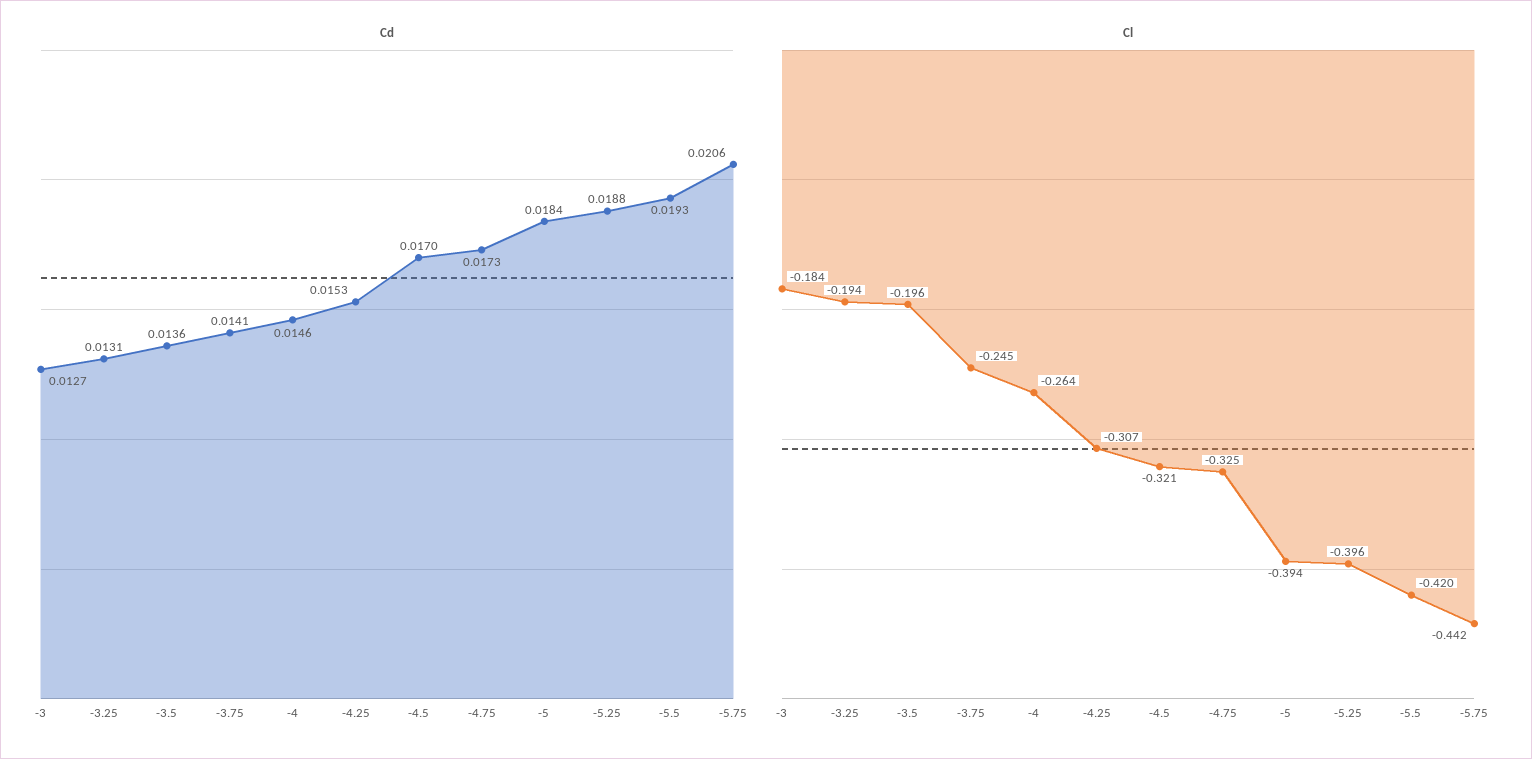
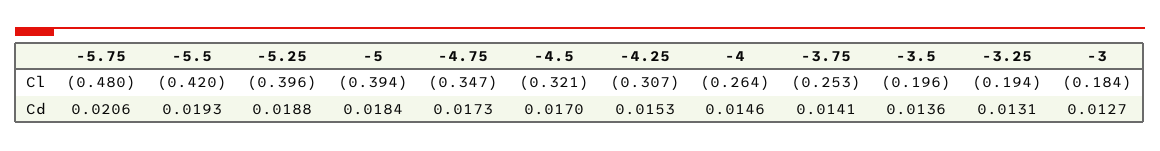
  {
    "Cd": {
      "-3": 0.0127,
      "-3.25": 0.0131,
      "-3.5": 0.0136,
      "-3.75": 0.0141,
      "-4": 0.0146,
      "-4.25": 0.0153,
      "-4.5": 0.017,
      "-4.75": 0.0173,
      "-5": 0.0184,
      "-5.25": 0.0188,
      "-5.5": 0.0193,
      "-5.75": 0.0206
    },
    "Cl": {
      "-3": -0.184,
      "-3.25": -0.194,
      "-3.5": -0.196,
-     "-3.75": -0.245,
+     "-3.75": -0.253,
      "-4": -0.264,
      "-4.25": -0.307,
      "-4.5": -0.321,
-     "-4.75": -0.325,
+     "-4.75": -0.347,
      "-5": -0.394,
      "-5.25": -0.396,
      "-5.5": -0.42,
-     "-5.75": -0.442
+     "-5.75": -0.48
    }
  }

